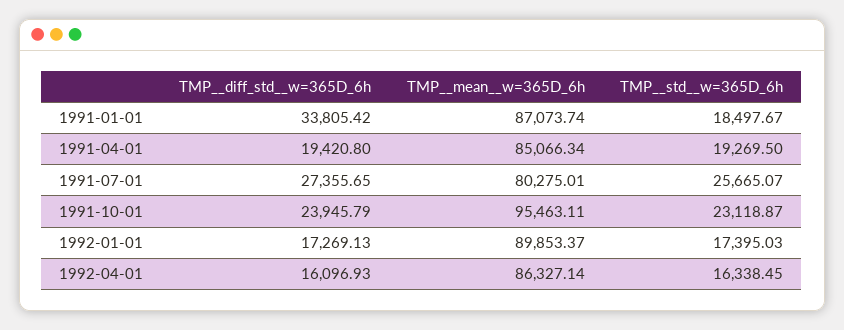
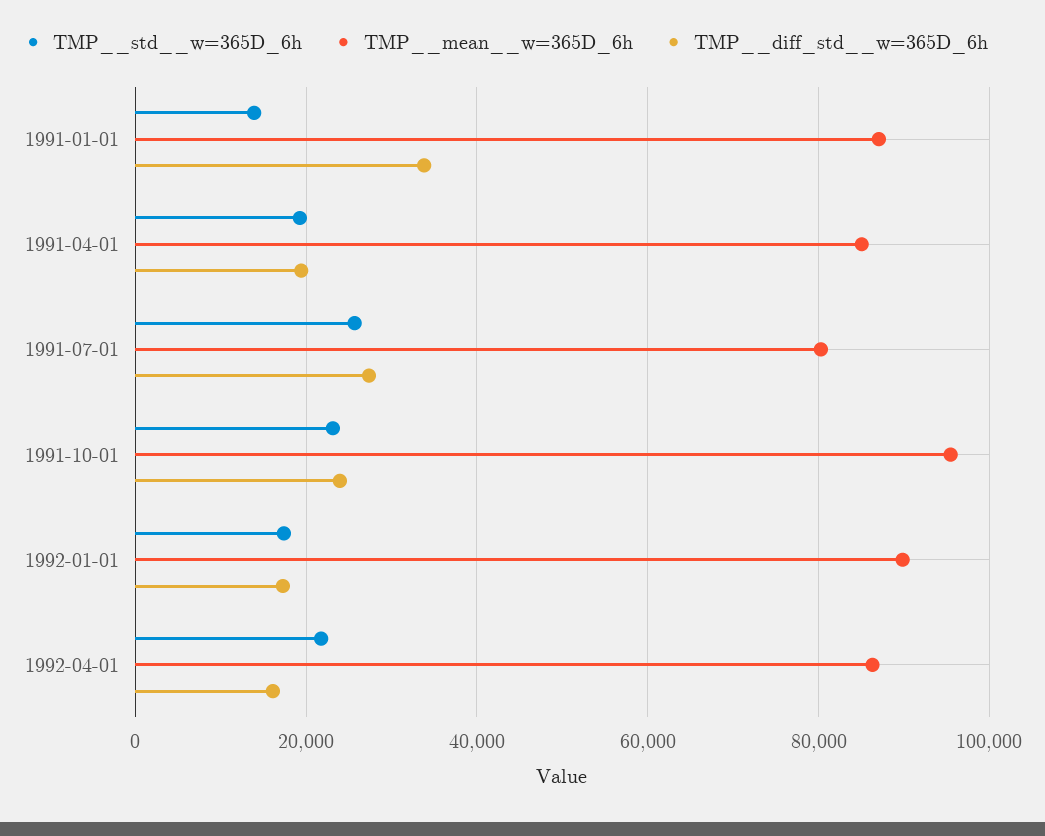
  {
    "TMP__diff_std__w=365D_6h": {
      "1991-01-01": 33805.42,
      "1991-04-01": 19420.8,
      "1991-07-01": 27355.65,
      "1991-10-01": 23945.79,
      "1992-01-01": 17269.13,
      "1992-04-01": 16096.93
    },
    "TMP__mean__w=365D_6h": {
      "1991-01-01": 87073.74,
      "1991-04-01": 85066.34,
      "1991-07-01": 80275.01,
      "1991-10-01": 95463.11,
      "1992-01-01": 89853.37,
      "1992-04-01": 86327.14
    },
    "TMP__std__w=365D_6h": {
-     "1991-01-01": 18497.67,
+     "1991-01-01": 14000,
      "1991-04-01": 19269.5,
      "1991-07-01": 25665.07,
      "1991-10-01": 23118.87,
      "1992-01-01": 17395.03,
-     "1992-04-01": 16338.45
+     "1992-04-01": 22000
    }
  }

